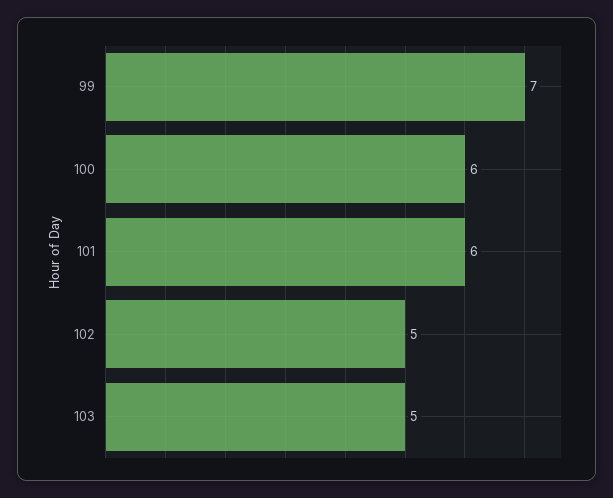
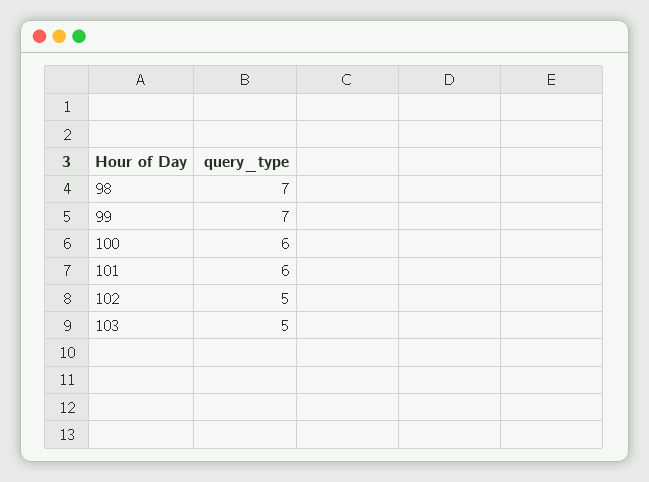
  {
    "99": 7,
    "100": 6,
    "101": 6,
    "102": 5,
-   "103": 5
+   "103": 5,
+   "98": 7
  }

